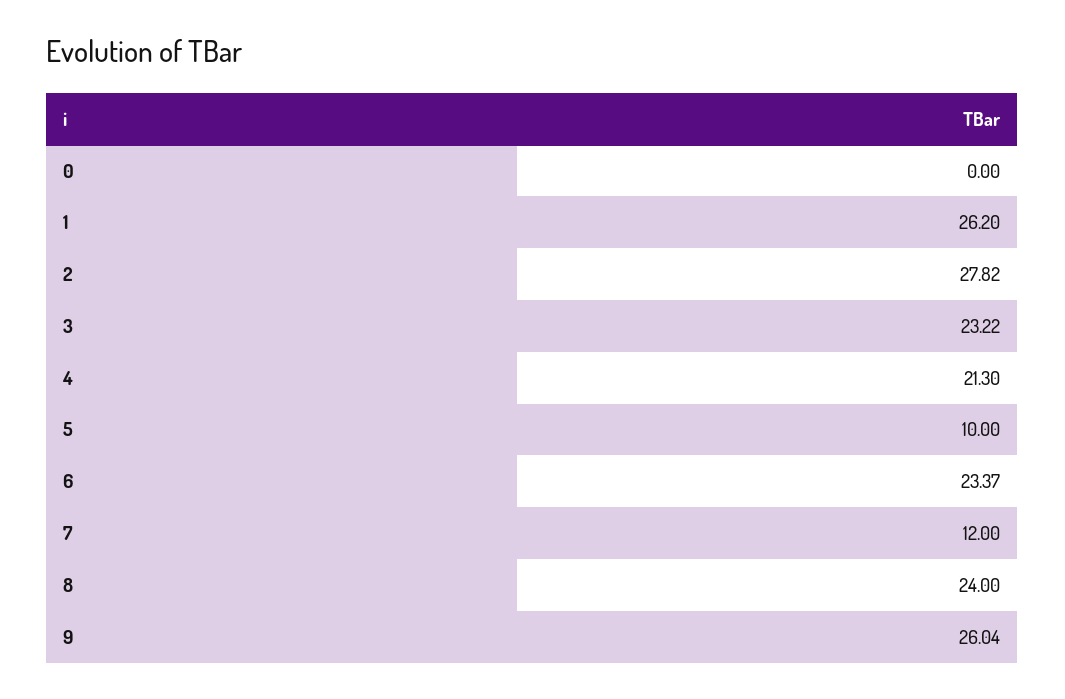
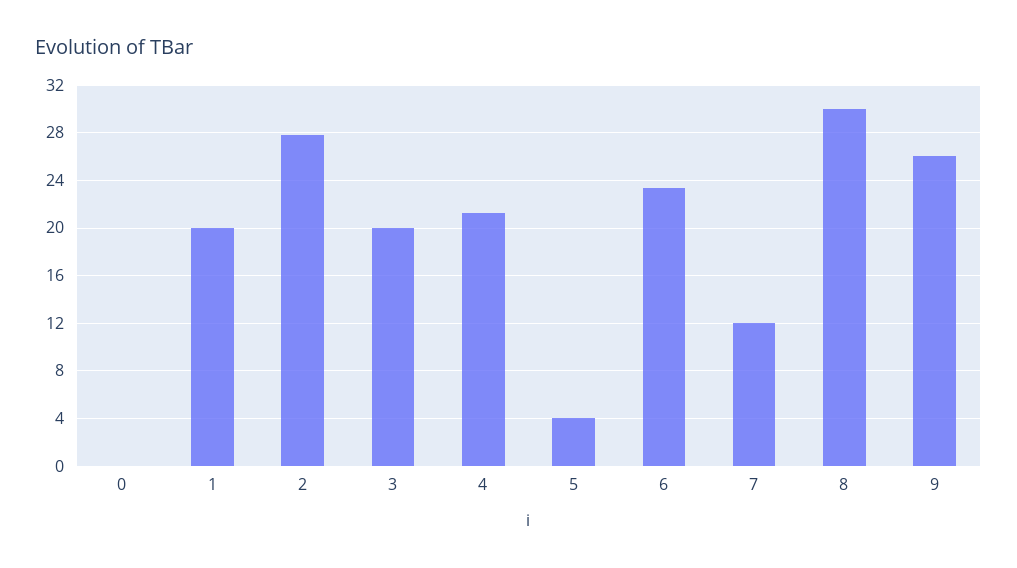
  {
    "0": 0,
-   "1": 26.2,
+   "1": 20,
    "2": 27.82,
-   "3": 23.22,
+   "3": 20,
    "4": 21.3,
-   "5": 10,
+   "5": 4,
    "6": 23.37,
    "7": 12,
-   "8": 24,
+   "8": 30,
    "9": 26.04
  }

